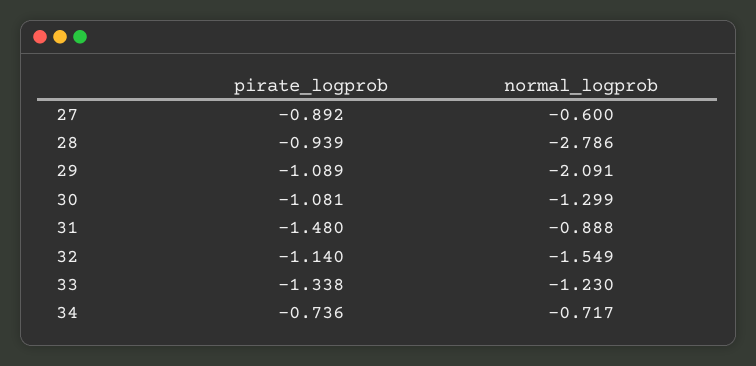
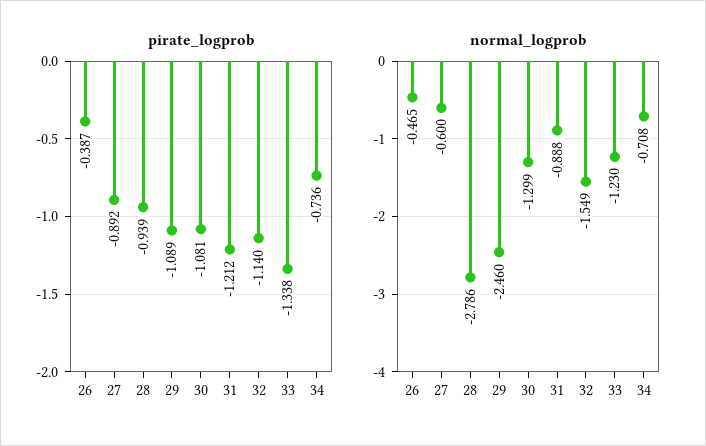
  {
    "pirate_logprob": {
      "27": -0.892,
      "28": -0.939,
      "29": -1.089,
      "30": -1.081,
-     "31": -1.48,
+     "31": -1.212,
      "32": -1.14,
      "33": -1.338,
-     "34": -0.736
+     "34": -0.736,
+     "26": -0.387
    },
    "normal_logprob": {
      "27": -0.6,
      "28": -2.786,
-     "29": -2.091,
+     "29": -2.46,
      "30": -1.299,
      "31": -0.888,
      "32": -1.549,
      "33": -1.23,
-     "34": -0.717
+     "34": -0.708,
+     "26": -0.465
    }
  }

